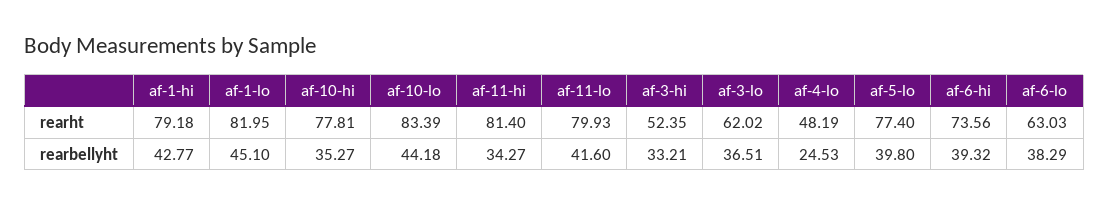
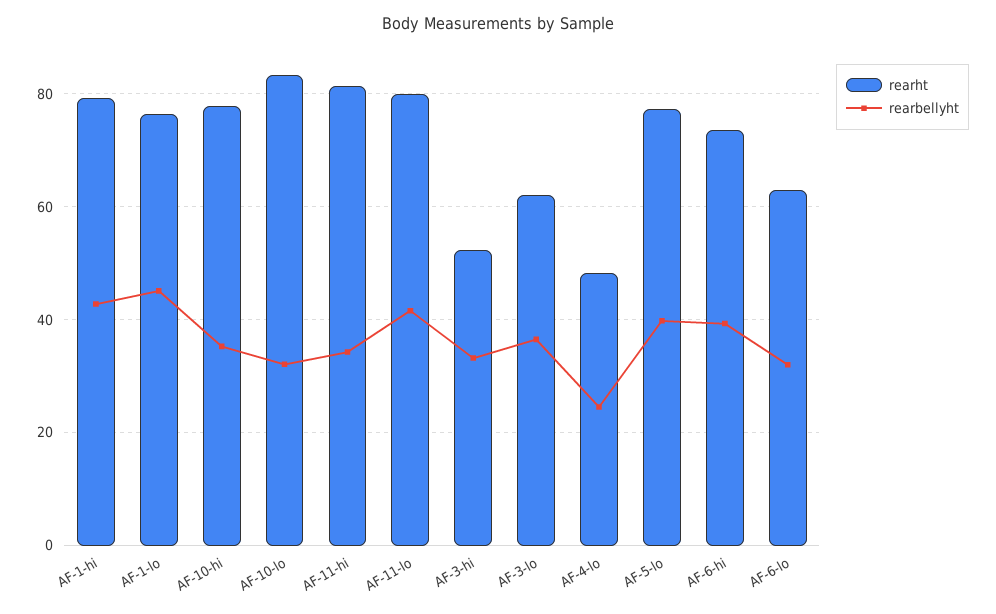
  {
    "rearht": {
      "af-1-hi": 79.18,
-     "af-1-lo": 81.95,
+     "af-1-lo": 76,
      "af-10-hi": 77.81,
      "af-10-lo": 83.39,
      "af-11-hi": 81.4,
      "af-11-lo": 79.93,
      "af-3-hi": 52.35,
      "af-3-lo": 62.02,
      "af-4-lo": 48.19,
      "af-5-lo": 77.4,
      "af-6-hi": 73.56,
      "af-6-lo": 63.03
    },
    "rearbellyht": {
      "af-1-hi": 42.77,
      "af-1-lo": 45.1,
      "af-10-hi": 35.27,
-     "af-10-lo": 44.18,
+     "af-10-lo": 32,
      "af-11-hi": 34.27,
      "af-11-lo": 41.6,
      "af-3-hi": 33.21,
      "af-3-lo": 36.51,
      "af-4-lo": 24.53,
      "af-5-lo": 39.8,
      "af-6-hi": 39.32,
-     "af-6-lo": 38.29
+     "af-6-lo": 32
    }
  }

